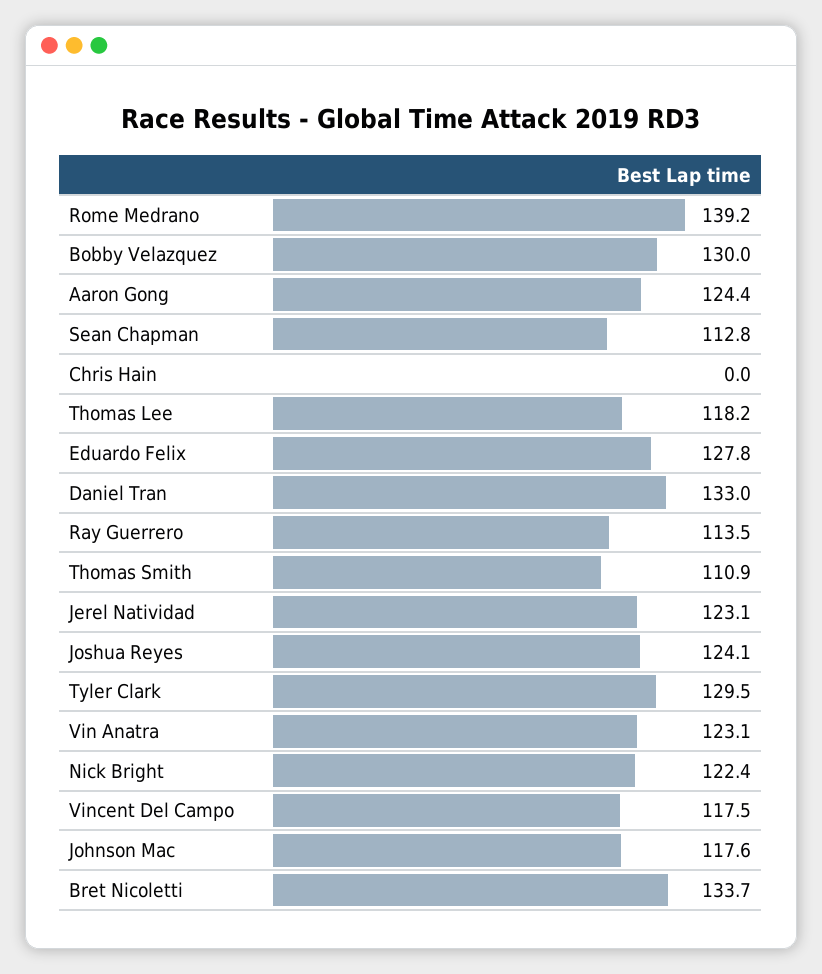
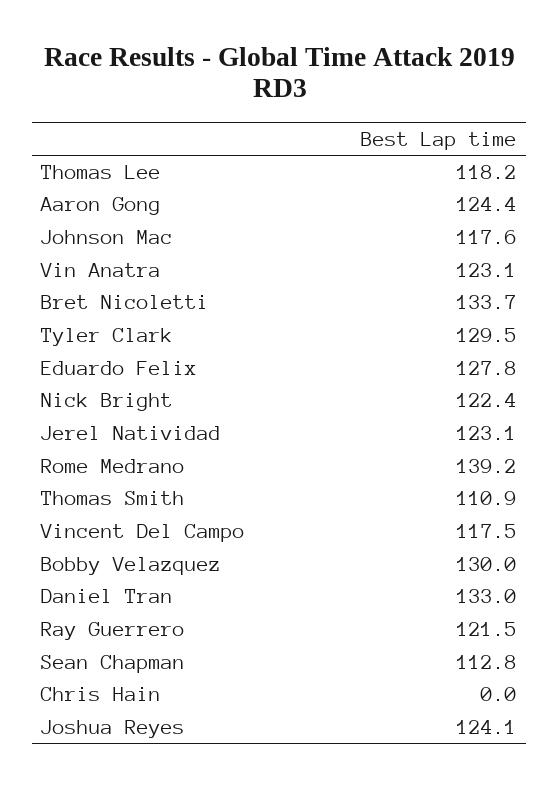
  {
    "Rome Medrano": 139.2,
    "Bobby Velazquez": 130,
    "Aaron Gong": 124.4,
    "Sean Chapman": 112.8,
    "Chris Hain": 0,
    "Thomas Lee": 118.2,
    "Eduardo Felix": 127.8,
    "Daniel Tran": 133,
-   "Ray Guerrero": 113.5,
+   "Ray Guerrero": 121.5,
    "Thomas Smith": 110.9,
    "Jerel Natividad": 123.1,
    "Joshua Reyes": 124.1,
    "Tyler Clark": 129.5,
    "Vin Anatra": 123.1,
    "Nick Bright": 122.4,
    "Vincent Del Campo": 117.5,
    "Johnson Mac": 117.6,
    "Bret Nicoletti": 133.7
  }

